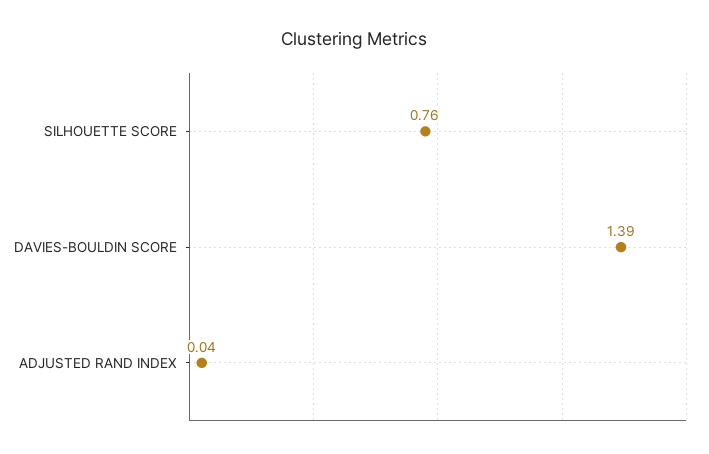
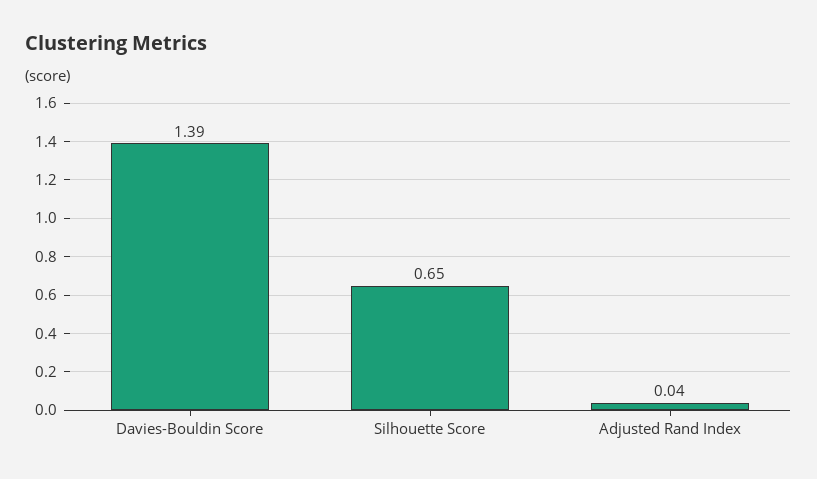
  {
-   "SILHOUETTE SCORE": 0.76,
+   "SILHOUETTE SCORE": 0.65,
    "DAVIES-BOULDIN SCORE": 1.39,
    "ADJUSTED RAND INDEX": 0.04
  }

